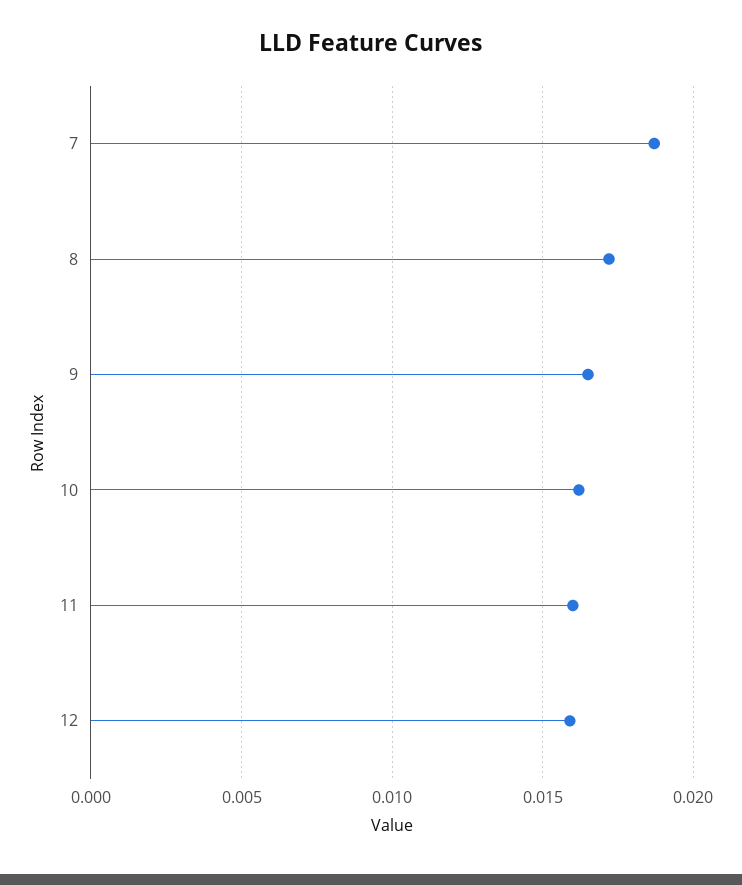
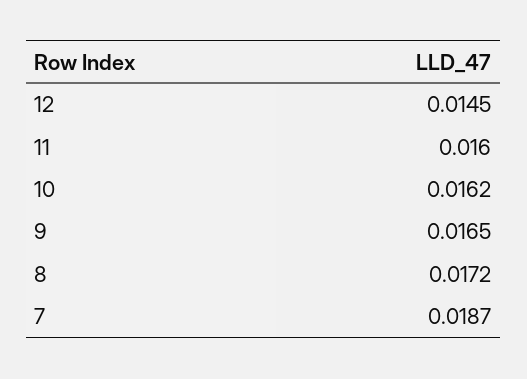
  {
    "7": 0.0187,
    "8": 0.0172,
    "9": 0.0165,
    "10": 0.0162,
    "11": 0.016,
-   "12": 0.016
+   "12": 0.0145
  }

